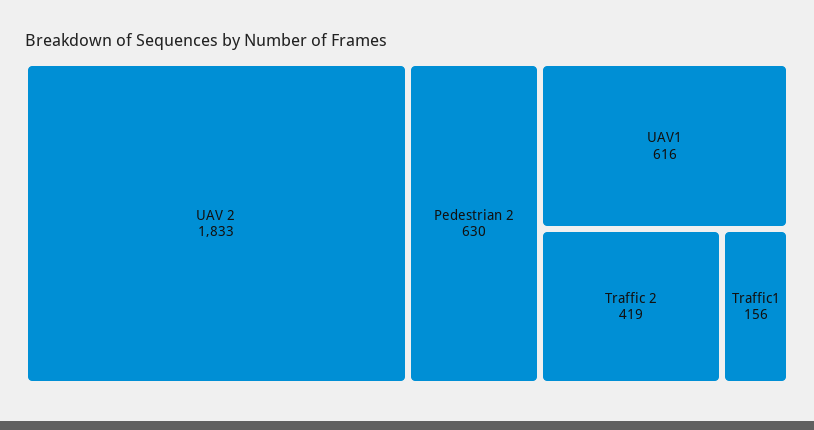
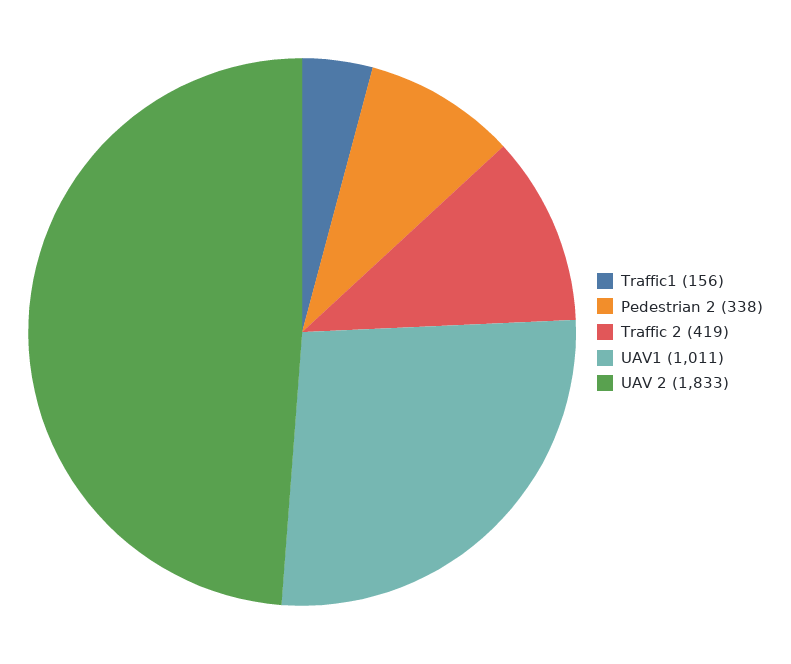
  {
    "UAV 2": 1833,
-   "Pedestrian 2": 630,
+   "Pedestrian 2": 338,
-   "UAV1": 616,
+   "UAV1": 1011,
    "Traffic 2": 419,
    "Traffic1": 156
  }

